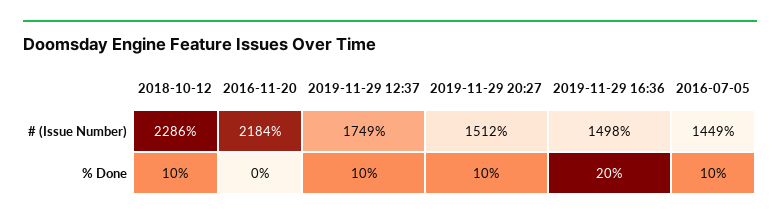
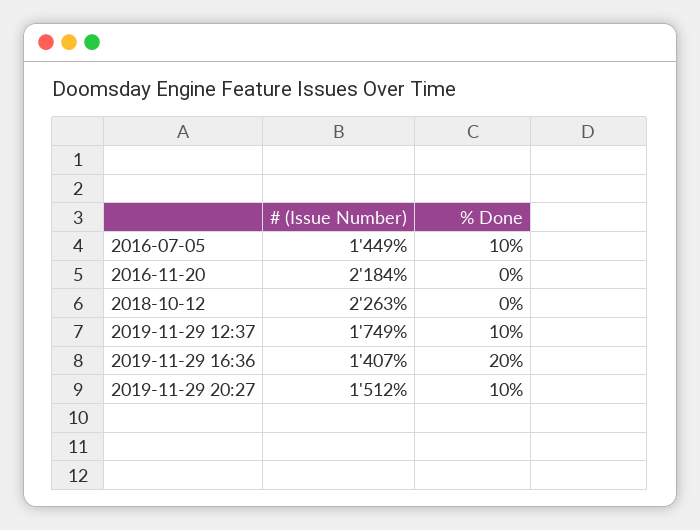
  {
    "2018-10-12": {
-     "# (Issue Number)": 2286,
+     "# (Issue Number)": 2263,
-     "% Done": 10
+     "% Done": 0
    },
    "2016-11-20": {
      "# (Issue Number)": 2184,
      "% Done": 0
    },
    "2019-11-29 12:37": {
      "# (Issue Number)": 1749,
      "% Done": 10
    },
    "2019-11-29 20:27": {
      "# (Issue Number)": 1512,
      "% Done": 10
    },
    "2019-11-29 16:36": {
-     "# (Issue Number)": 1498,
+     "# (Issue Number)": 1407,
      "% Done": 20
    },
    "2016-07-05": {
      "# (Issue Number)": 1449,
      "% Done": 10
    }
  }

